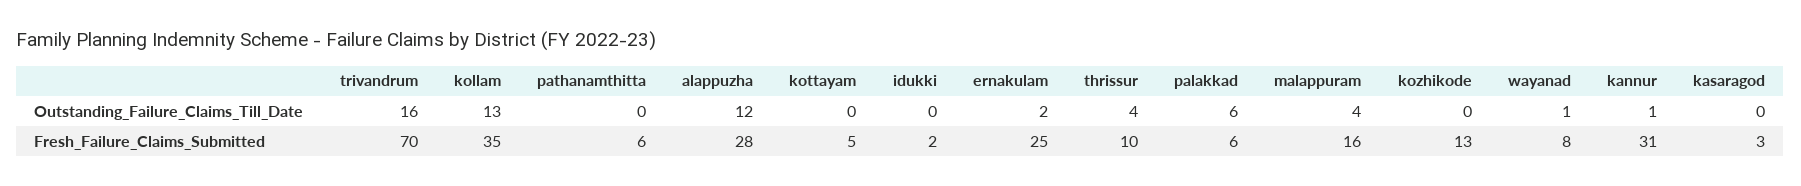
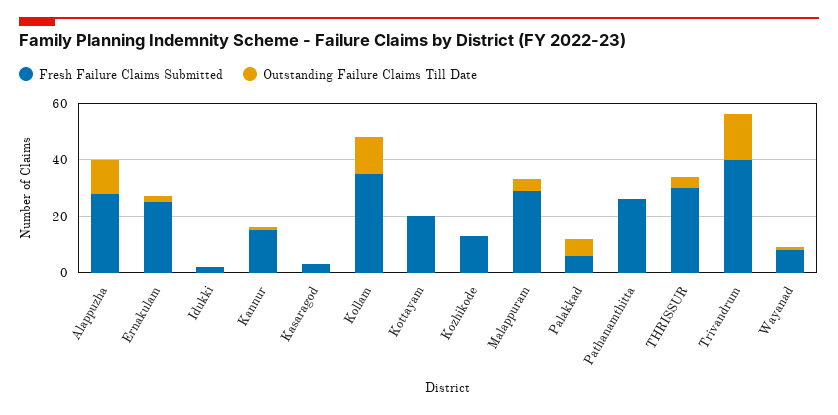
  {
    "Outstanding_Failure_Claims_Till_Date": {
      "trivandrum": 16,
      "kollam": 13,
      "pathanamthitta": 0,
      "alappuzha": 12,
      "kottayam": 0,
      "idukki": 0,
      "ernakulam": 2,
      "thrissur": 4,
      "palakkad": 6,
      "malappuram": 4,
      "kozhikode": 0,
      "wayanad": 1,
      "kannur": 1,
      "kasaragod": 0
    },
    "Fresh_Failure_Claims_Submitted": {
-     "trivandrum": 70,
+     "trivandrum": 40,
      "kollam": 35,
-     "pathanamthitta": 6,
+     "pathanamthitta": 25,
      "alappuzha": 28,
-     "kottayam": 5,
+     "kottayam": 20,
      "idukki": 2,
      "ernakulam": 25,
-     "thrissur": 10,
+     "thrissur": 30,
      "palakkad": 6,
-     "malappuram": 16,
+     "malappuram": 30,
      "kozhikode": 13,
      "wayanad": 8,
-     "kannur": 31,
+     "kannur": 15,
      "kasaragod": 3
    }
  }

